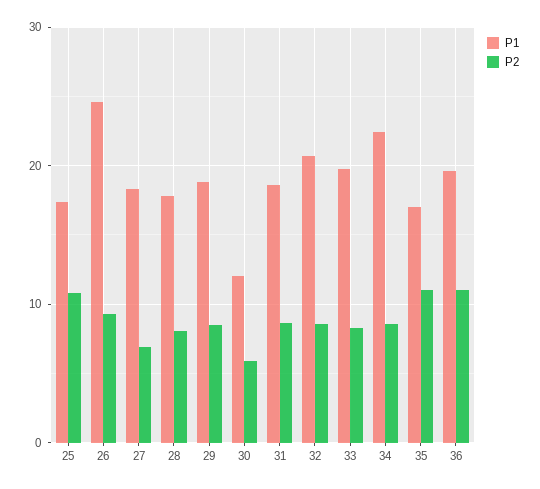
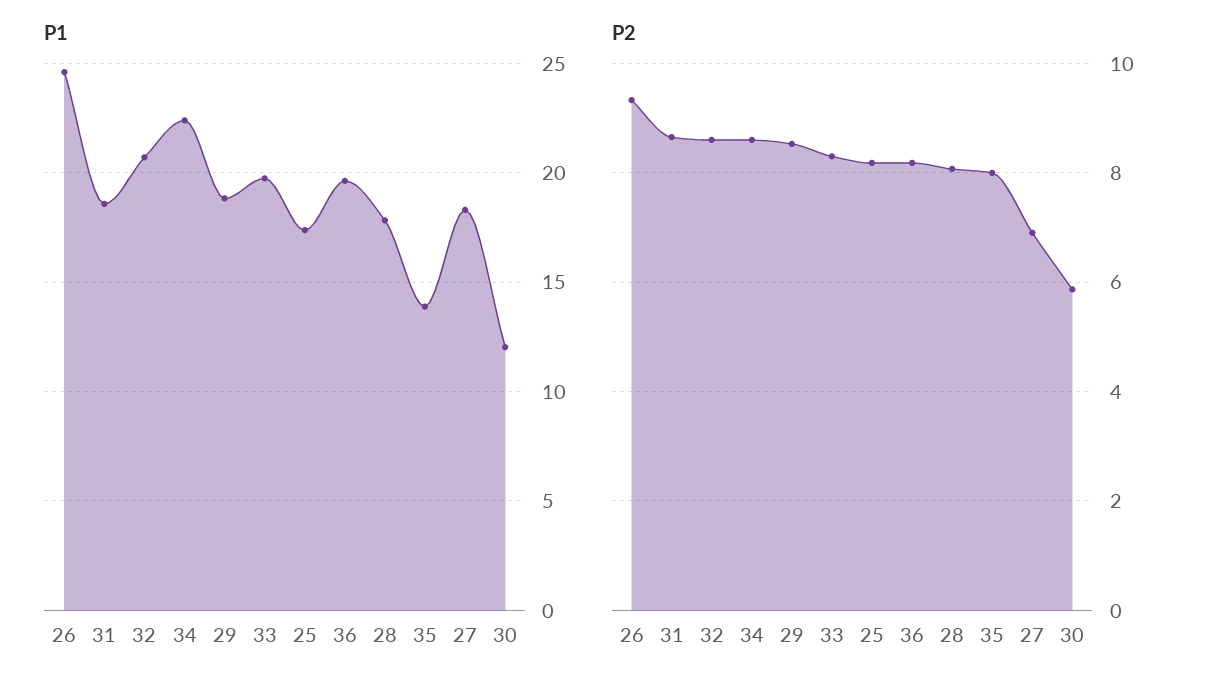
  {
    "P1": {
      "25": 17.5,
      "26": 24.5,
      "27": 18.5,
      "28": 18,
      "29": 19,
      "30": 12,
      "31": 18.5,
      "32": 20.5,
      "33": 20,
      "34": 22.5,
-     "35": 17,
+     "35": 14,
      "36": 19.5
    },
    "P2": {
-     "25": 11,
+     "25": 8.2,
      "26": 9.4,
      "27": 7,
      "28": 8,
      "29": 8.6,
      "30": 5.8,
      "31": 8.6,
      "32": 8.6,
      "33": 8.4,
      "34": 8.6,
-     "35": 11,
+     "35": 8,
-     "36": 11
+     "36": 8.2
    }
  }

